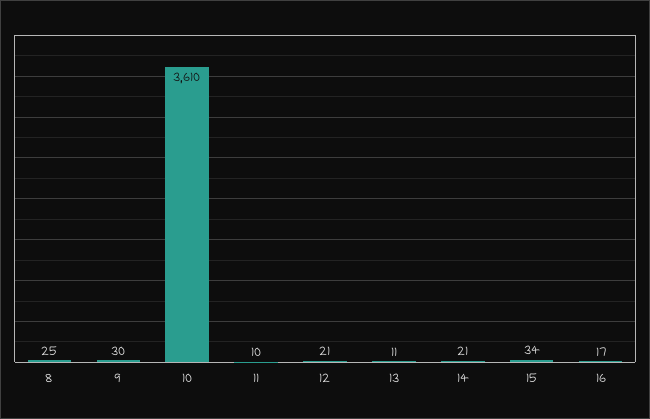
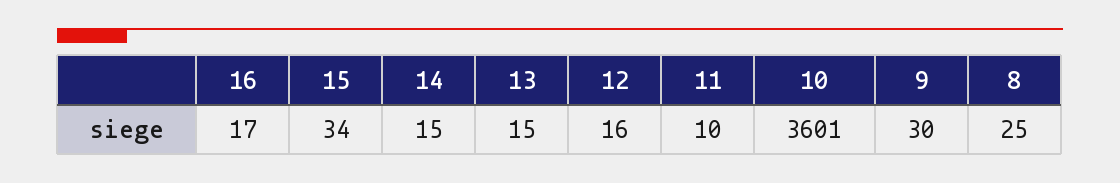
  {
    "8": 25,
    "9": 30,
-   "10": 3610,
+   "10": 3601,
    "11": 10,
-   "12": 21,
+   "12": 16,
-   "13": 11,
+   "13": 15,
-   "14": 21,
+   "14": 15,
    "15": 34,
    "16": 17
  }

